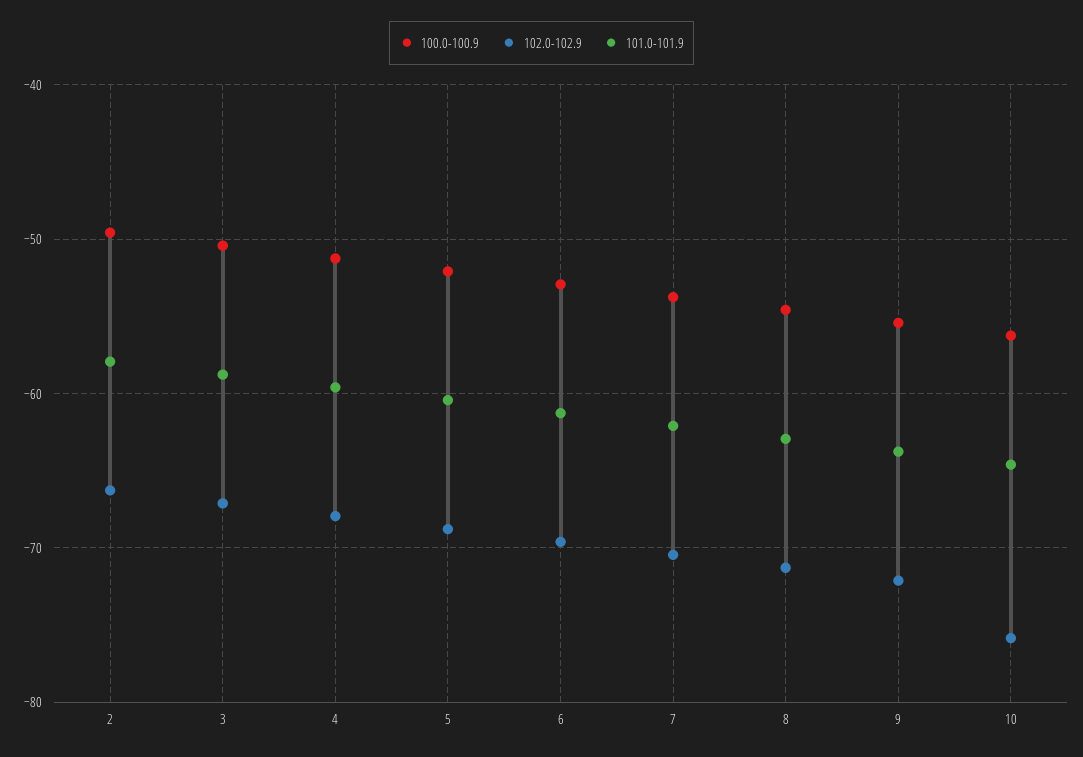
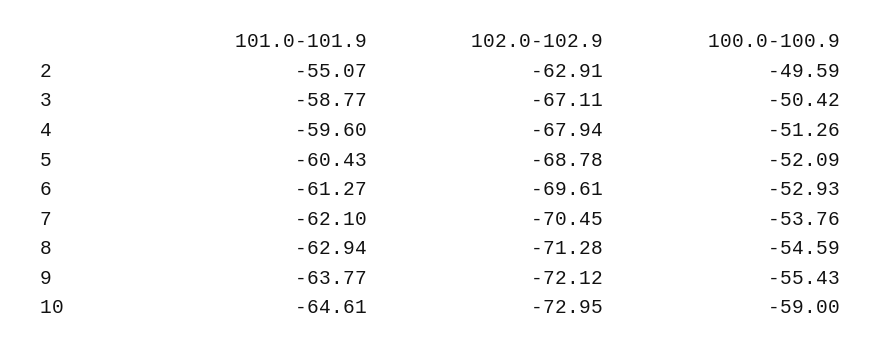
  {
    "100.0-100.9": {
      "2": -49.59,
      "3": -50.42,
      "4": -51.26,
      "5": -52.09,
      "6": -52.93,
      "7": -53.76,
      "8": -54.59,
      "9": -55.43,
-     "10": -56
+     "10": -59
    },
    "102.0-102.9": {
-     "2": -66,
+     "2": -62.91,
      "3": -67.11,
      "4": -67.94,
      "5": -68.78,
      "6": -69.61,
      "7": -70.45,
      "8": -71.28,
      "9": -72.12,
-     "10": -76
+     "10": -72.95
    },
    "101.0-101.9": {
-     "2": -58,
+     "2": -55.07,
      "3": -58.77,
      "4": -59.6,
      "5": -60.43,
      "6": -61.27,
      "7": -62.1,
      "8": -62.94,
      "9": -63.77,
      "10": -64.61
    }
  }

